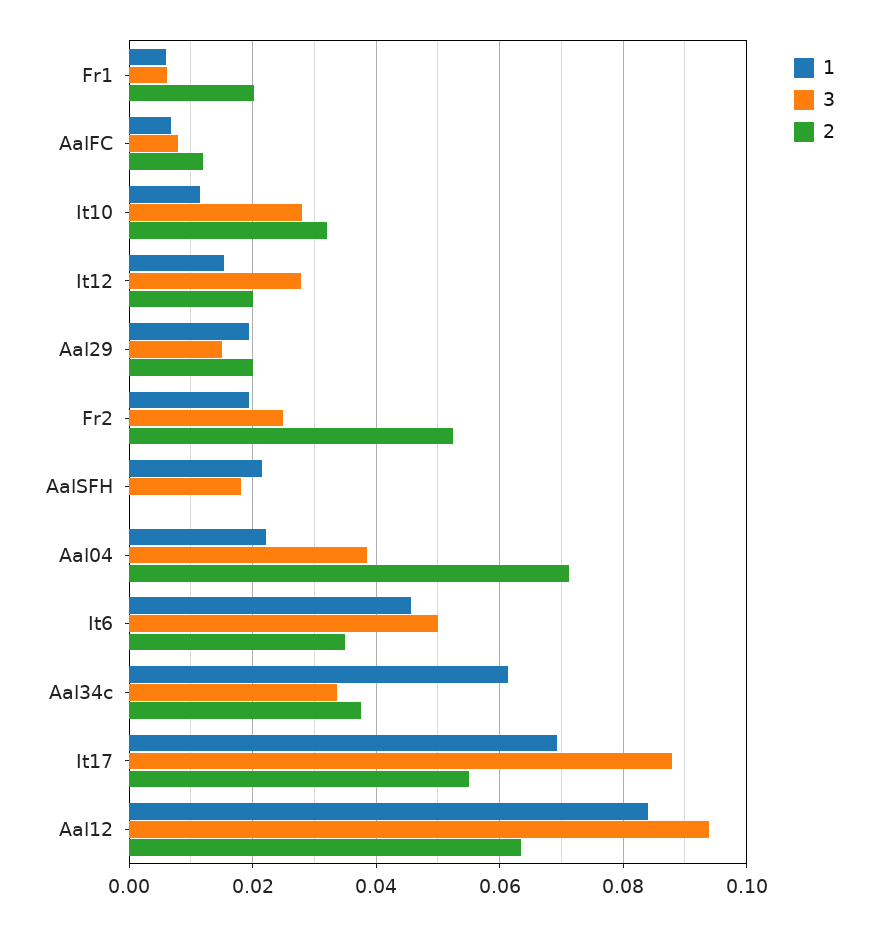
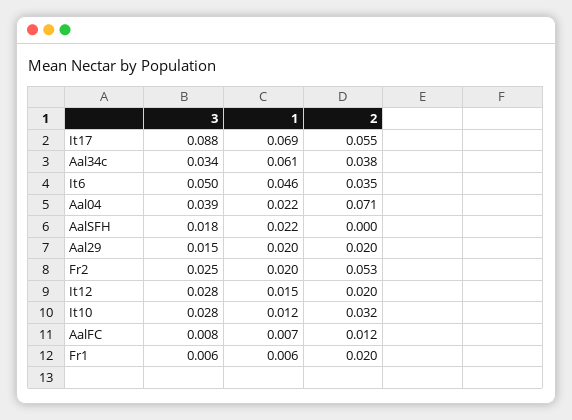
  {
    "1": {
      "Fr1": 0.006,
      "AalFC": 0.007,
      "It10": 0.012,
      "It12": 0.015,
      "Aal29": 0.02,
      "Fr2": 0.02,
      "AalSFH": 0.022,
      "Aal04": 0.022,
      "It6": 0.046,
      "Aal34c": 0.061,
-     "It17": 0.069,
+     "It17": 0.069
-     "Aal12": 0.084
    },
    "3": {
      "Fr1": 0.006,
      "AalFC": 0.008,
      "It10": 0.028,
      "It12": 0.028,
      "Aal29": 0.015,
      "Fr2": 0.025,
      "AalSFH": 0.018,
      "Aal04": 0.039,
      "It6": 0.05,
      "Aal34c": 0.034,
-     "It17": 0.088,
+     "It17": 0.088
-     "Aal12": 0.094
    },
    "2": {
      "Fr1": 0.02,
      "AalFC": 0.012,
      "It10": 0.032,
      "It12": 0.02,
      "Aal29": 0.02,
      "Fr2": 0.053,
      "AalSFH": 0,
      "Aal04": 0.071,
      "It6": 0.035,
      "Aal34c": 0.038,
-     "It17": 0.055,
+     "It17": 0.055
-     "Aal12": 0.064
    }
  }

